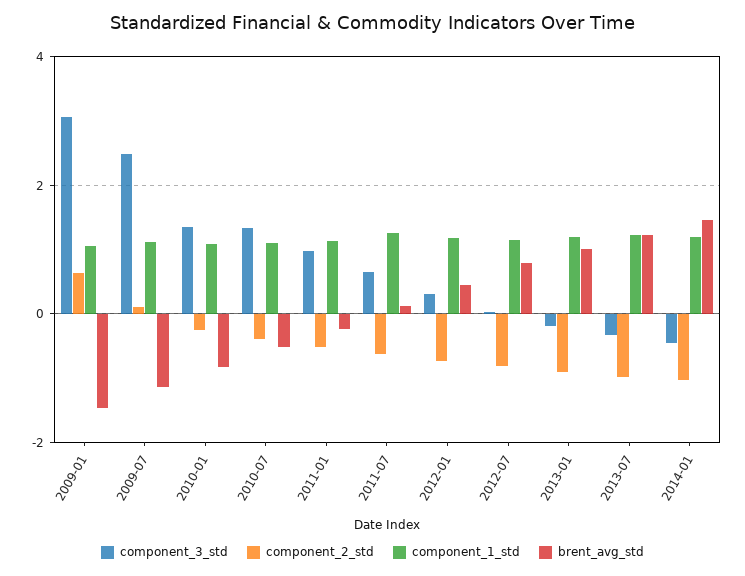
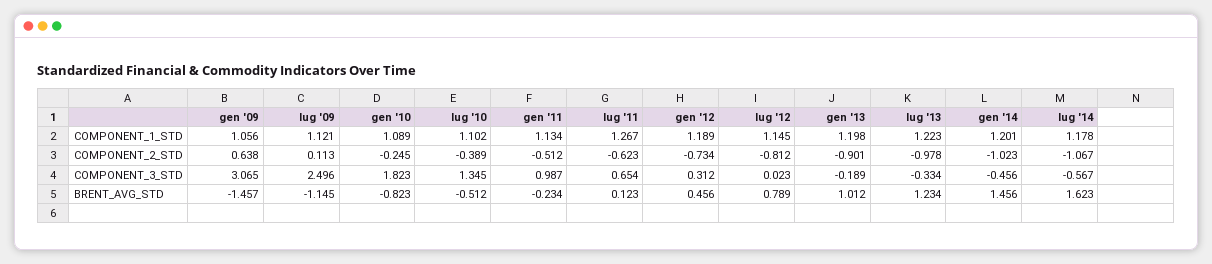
  {
    "component_3_std": {
      "2009-01": 3.065,
      "2009-07": 2.496,
-     "2010-01": 1.4,
+     "2010-01": 1.823,
      "2010-07": 1.345,
      "2011-01": 0.987,
      "2011-07": 0.654,
      "2012-01": 0.312,
      "2012-07": 0.023,
      "2013-01": -0.189,
      "2013-07": -0.334,
-     "2014-01": -0.456
+     "2014-01": -0.456,
+     "lug '14": -0.567
    },
    "component_2_std": {
      "2009-01": 0.638,
      "2009-07": 0.113,
      "2010-01": -0.245,
      "2010-07": -0.389,
      "2011-01": -0.512,
      "2011-07": -0.623,
      "2012-01": -0.734,
      "2012-07": -0.812,
      "2013-01": -0.901,
      "2013-07": -0.978,
-     "2014-01": -1.023
+     "2014-01": -1.023,
+     "lug '14": -1.067
    },
    "component_1_std": {
      "2009-01": 1.056,
      "2009-07": 1.121,
      "2010-01": 1.089,
      "2010-07": 1.102,
      "2011-01": 1.134,
      "2011-07": 1.267,
      "2012-01": 1.189,
      "2012-07": 1.145,
      "2013-01": 1.198,
      "2013-07": 1.223,
-     "2014-01": 1.201
+     "2014-01": 1.201,
+     "lug '14": 1.178
    },
    "brent_avg_std": {
      "2009-01": -1.457,
      "2009-07": -1.145,
      "2010-01": -0.823,
      "2010-07": -0.512,
      "2011-01": -0.234,
      "2011-07": 0.123,
      "2012-01": 0.456,
      "2012-07": 0.789,
      "2013-01": 1.012,
      "2013-07": 1.234,
-     "2014-01": 1.456
+     "2014-01": 1.456,
+     "lug '14": 1.623
    }
  }

